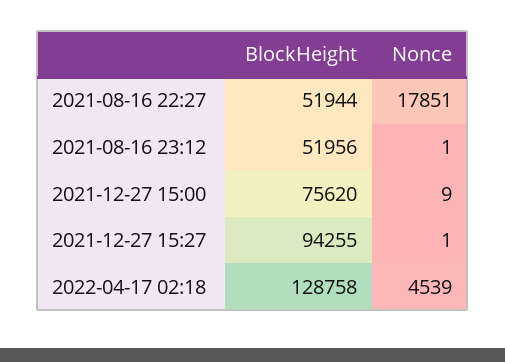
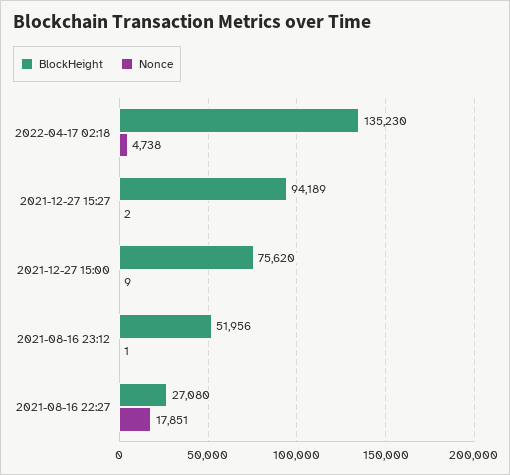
  {
    "BlockHeight": {
-     "2021-08-16 22:27": 51944,
+     "2021-08-16 22:27": 27080,
      "2021-08-16 23:12": 51956,
      "2021-12-27 15:00": 75620,
-     "2021-12-27 15:27": 94255,
+     "2021-12-27 15:27": 94189,
-     "2022-04-17 02:18": 128758
+     "2022-04-17 02:18": 135230
    },
    "Nonce": {
      "2021-08-16 22:27": 17851,
      "2021-08-16 23:12": 1,
      "2021-12-27 15:00": 9,
-     "2021-12-27 15:27": 1,
+     "2021-12-27 15:27": 2,
-     "2022-04-17 02:18": 4539
+     "2022-04-17 02:18": 4738
    }
  }

